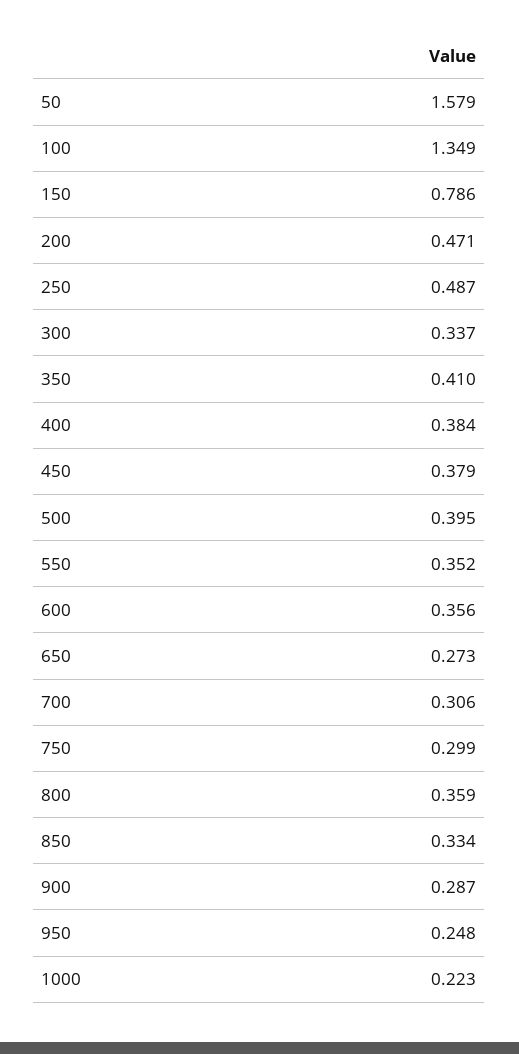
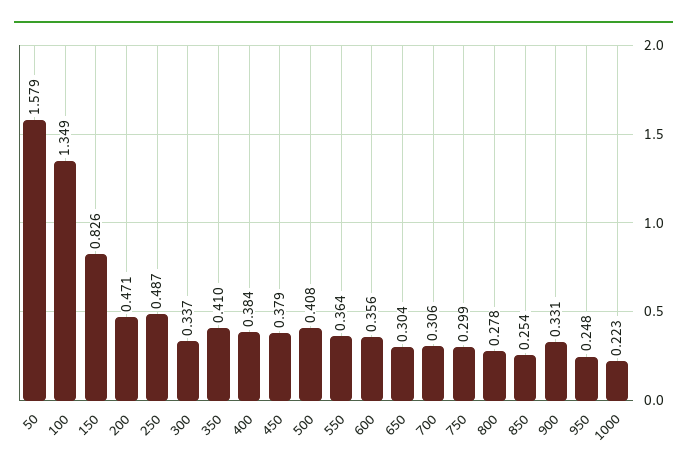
  {
    "50": 1.579,
    "100": 1.349,
-   "150": 0.786,
+   "150": 0.826,
    "200": 0.471,
    "250": 0.487,
    "300": 0.337,
    "350": 0.41,
    "400": 0.384,
    "450": 0.379,
-   "500": 0.395,
+   "500": 0.408,
-   "550": 0.352,
+   "550": 0.364,
    "600": 0.356,
-   "650": 0.273,
+   "650": 0.304,
    "700": 0.306,
    "750": 0.299,
-   "800": 0.359,
+   "800": 0.278,
-   "850": 0.334,
+   "850": 0.254,
-   "900": 0.287,
+   "900": 0.331,
    "950": 0.248,
    "1000": 0.223
  }

